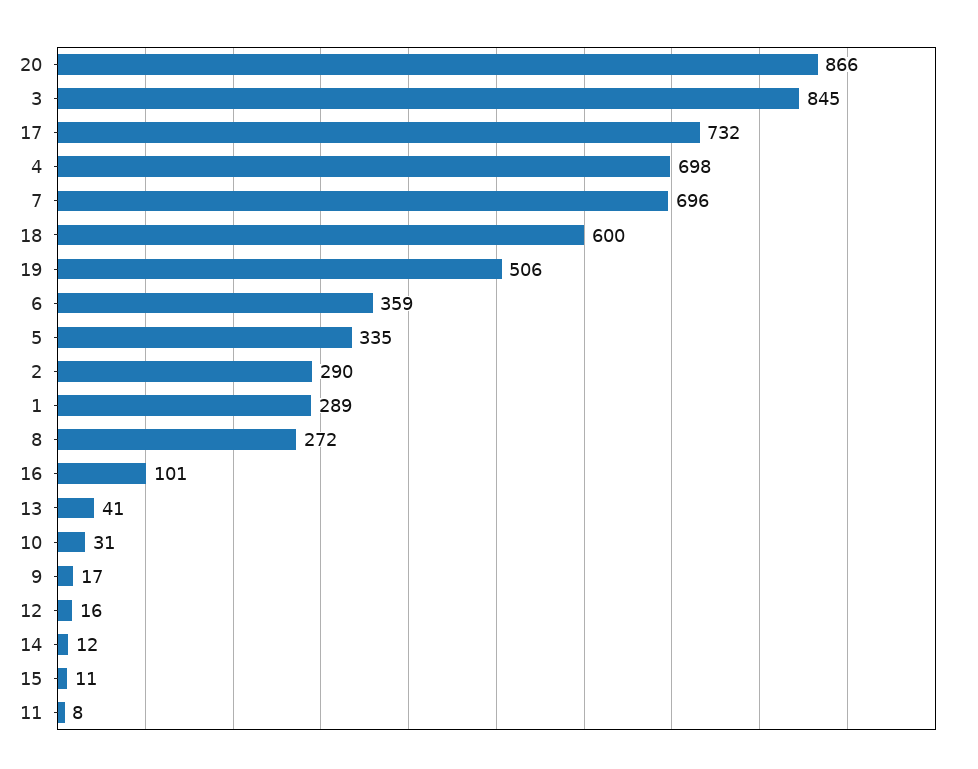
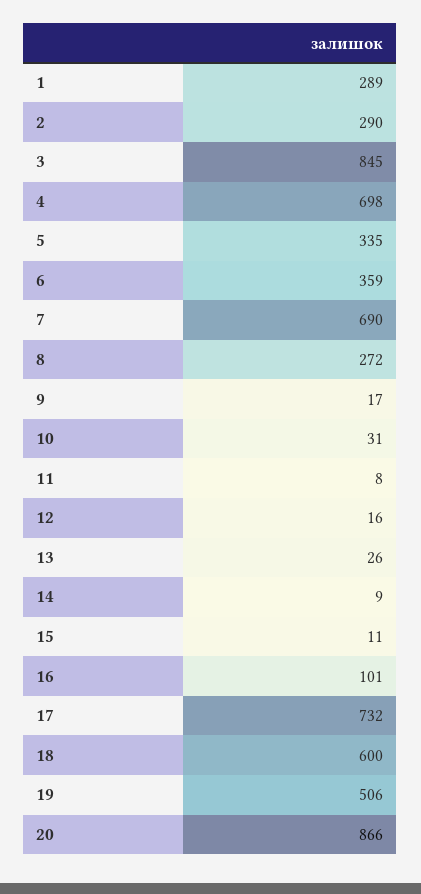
  {
    "20": 866,
    "3": 845,
    "17": 732,
    "4": 698,
-   "7": 696,
+   "7": 690,
    "18": 600,
    "19": 506,
    "6": 359,
    "5": 335,
    "2": 290,
    "1": 289,
    "8": 272,
    "16": 101,
-   "13": 41,
+   "13": 26,
    "10": 31,
    "9": 17,
    "12": 16,
-   "14": 12,
+   "14": 9,
    "15": 11,
    "11": 8
  }

